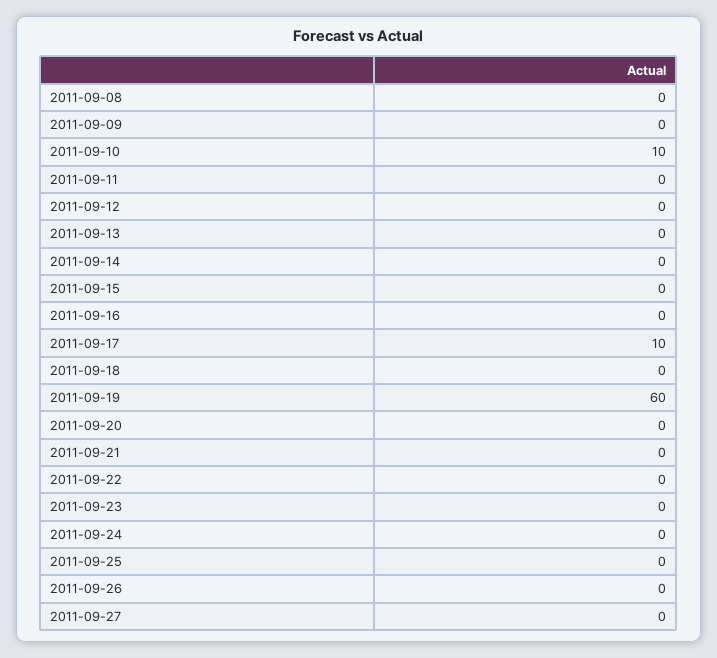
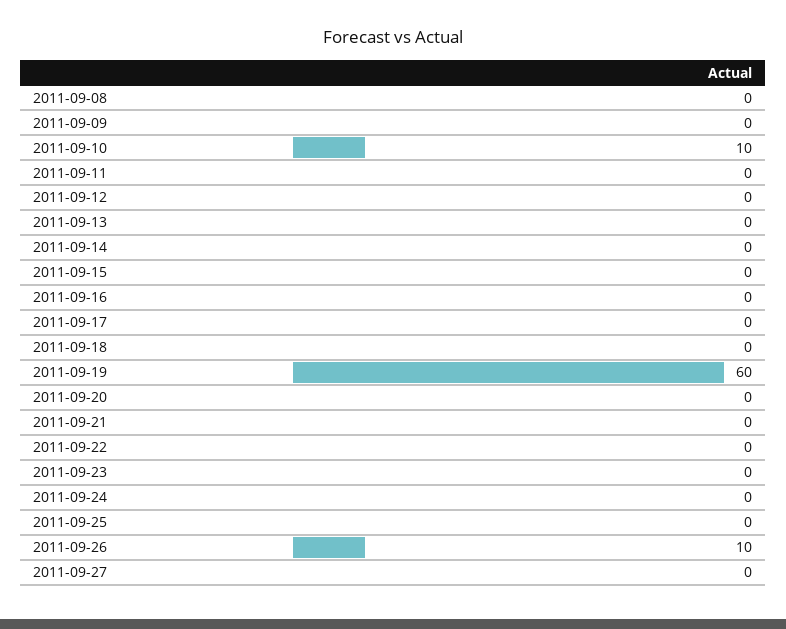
  {
    "2011-09-08": 0,
    "2011-09-09": 0,
    "2011-09-10": 10,
    "2011-09-11": 0,
    "2011-09-12": 0,
    "2011-09-13": 0,
    "2011-09-14": 0,
    "2011-09-15": 0,
    "2011-09-16": 0,
-   "2011-09-17": 10,
+   "2011-09-17": 0,
    "2011-09-18": 0,
    "2011-09-19": 60,
    "2011-09-20": 0,
    "2011-09-21": 0,
    "2011-09-22": 0,
    "2011-09-23": 0,
    "2011-09-24": 0,
    "2011-09-25": 0,
-   "2011-09-26": 0,
+   "2011-09-26": 10,
    "2011-09-27": 0
  }

